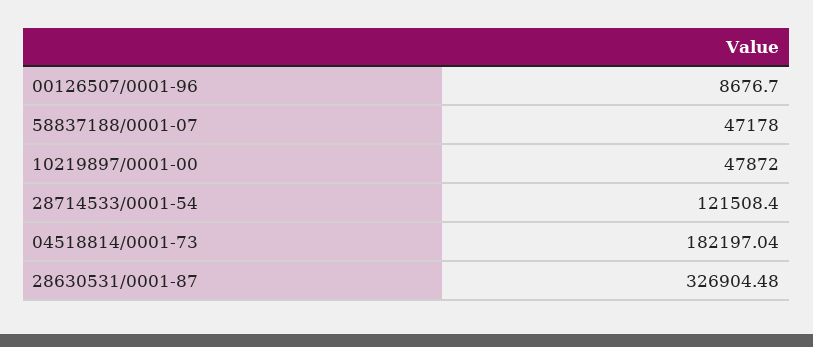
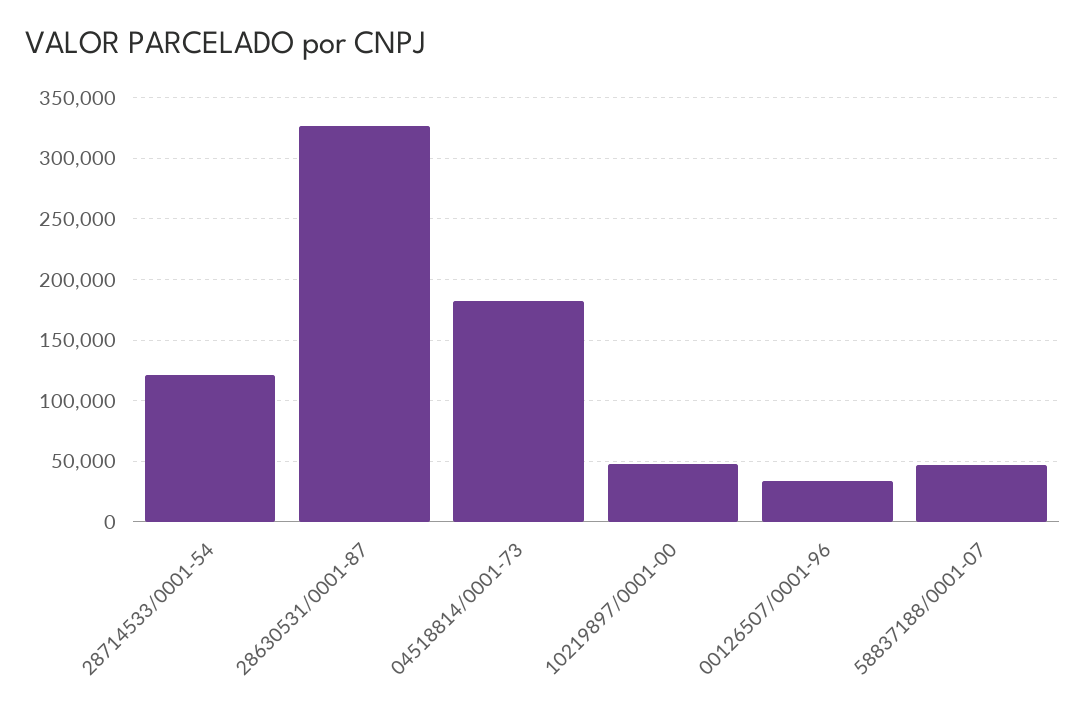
  {
-   "00126507/0001-96": 8676.7,
+   "00126507/0001-96": 35000,
    "58837188/0001-07": 47178,
    "10219897/0001-00": 47872,
    "28714533/0001-54": 121508.4,
    "04518814/0001-73": 182197.04,
    "28630531/0001-87": 326904.48
  }

